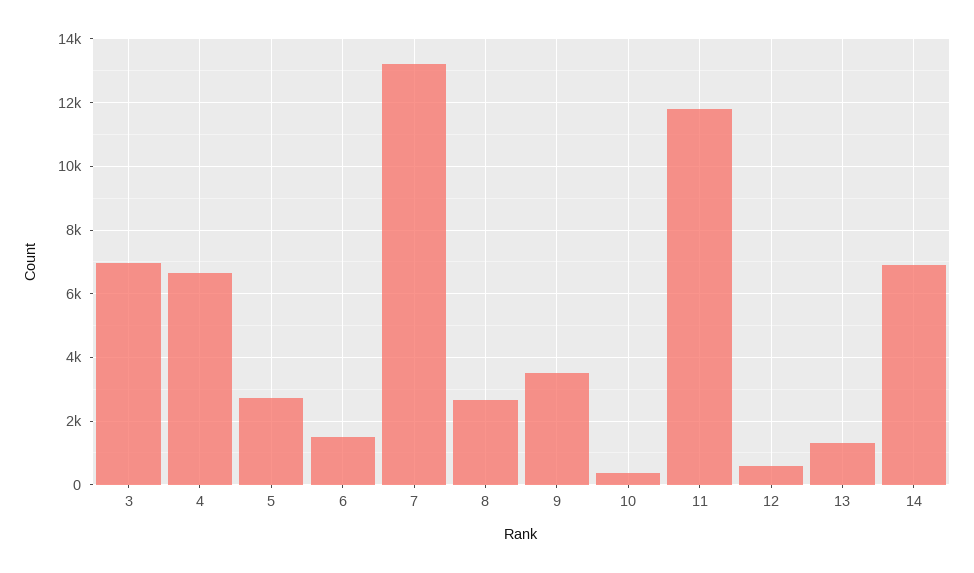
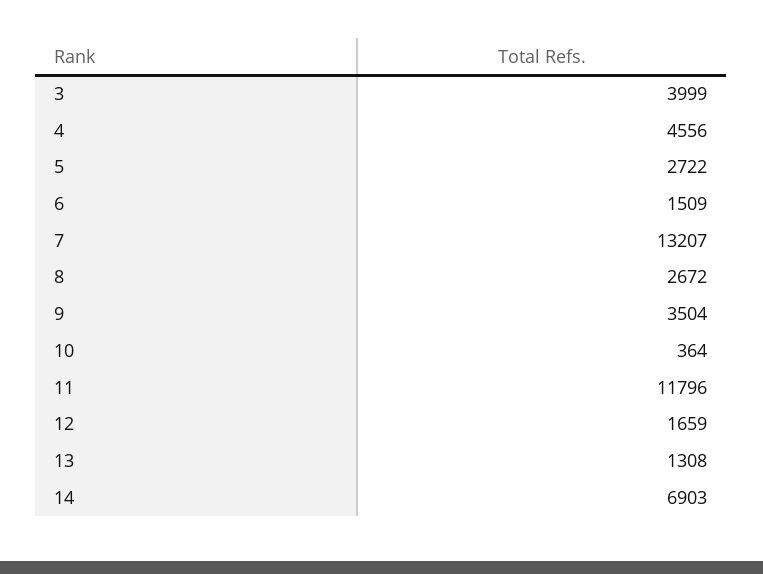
  {
-   "3": 7000,
+   "3": 3999,
-   "4": 6600,
+   "4": 4556,
    "5": 2722,
    "6": 1509,
    "7": 13207,
    "8": 2672,
    "9": 3504,
    "10": 364,
    "11": 11796,
-   "12": 600,
+   "12": 1659,
    "13": 1308,
    "14": 6903
  }

